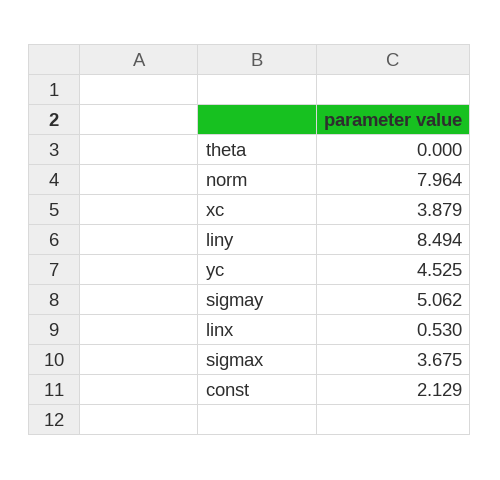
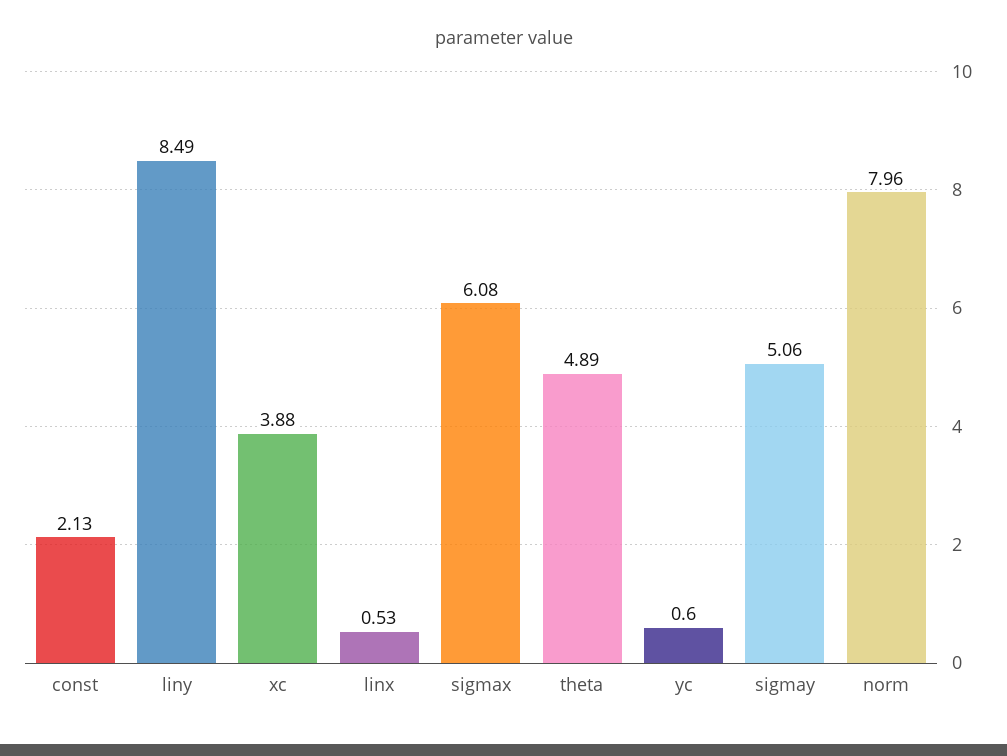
  {
-   "theta": 0,
+   "theta": 4.89,
    "norm": 7.964,
    "xc": 3.879,
    "liny": 8.494,
-   "yc": 4.525,
+   "yc": 0.6,
    "sigmay": 5.062,
    "linx": 0.53,
-   "sigmax": 3.675,
+   "sigmax": 6.08,
    "const": 2.129
  }

